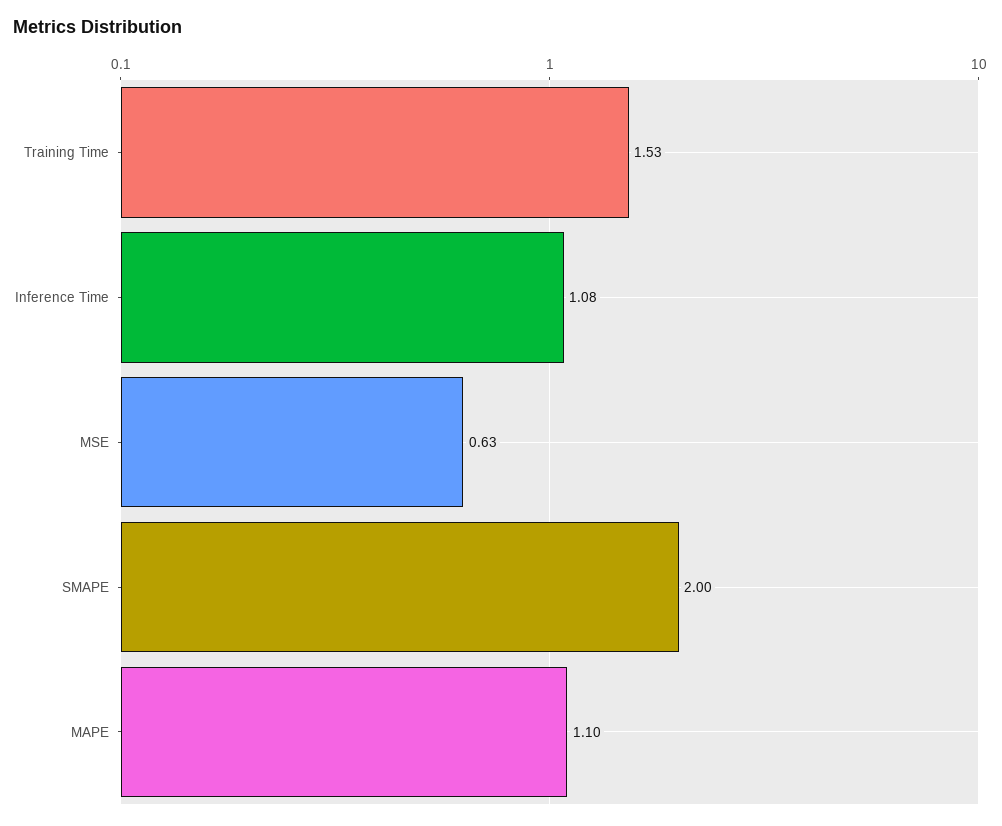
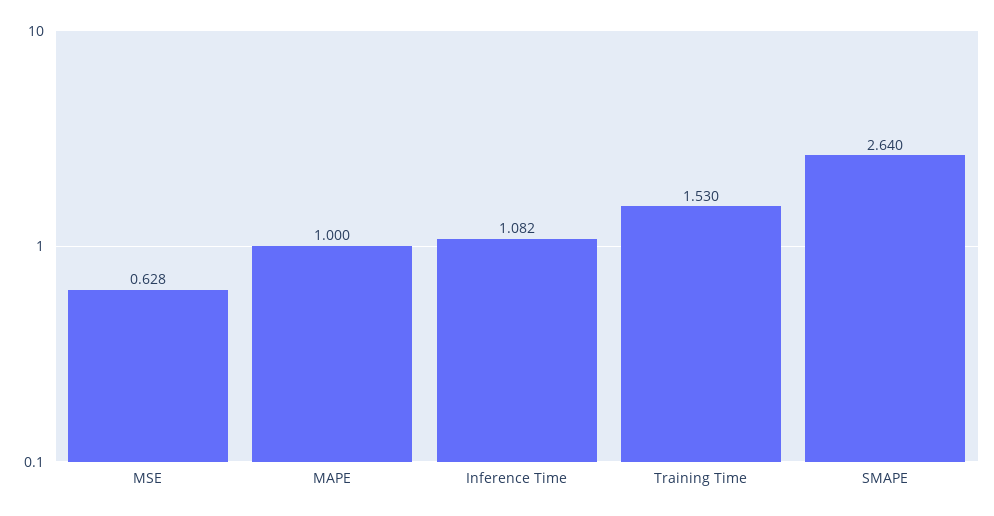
  {
    "Training Time": 1.53,
    "Inference Time": 1.082,
    "MSE": 0.628,
-   "SMAPE": 2,
+   "SMAPE": 2.64,
-   "MAPE": 1.1
+   "MAPE": 1
  }

